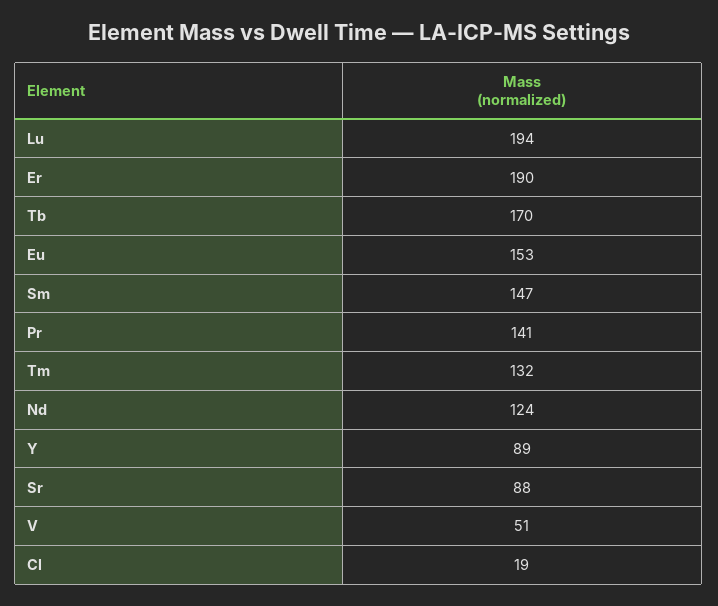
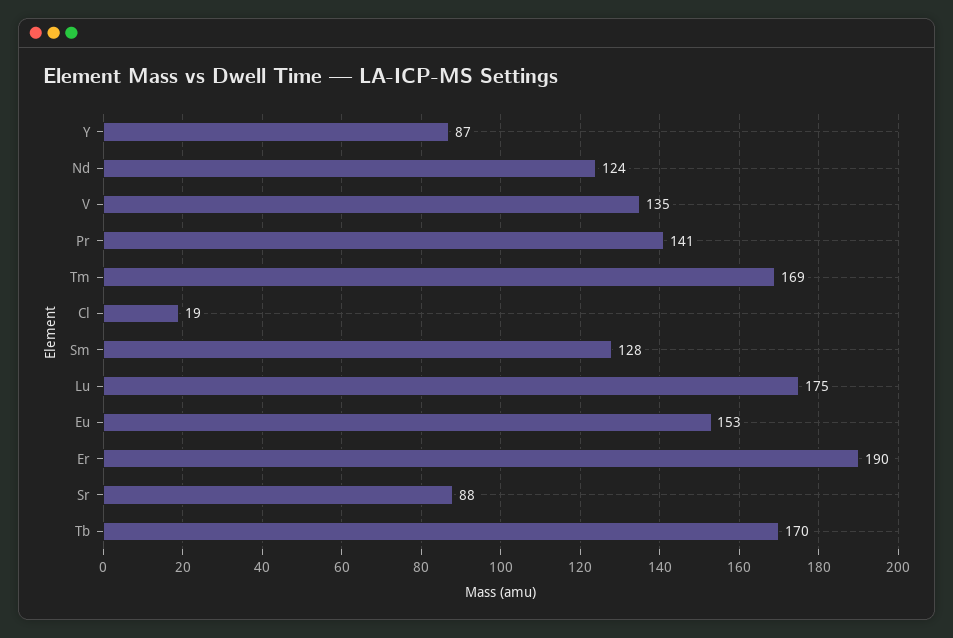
  {
-   "Lu": 194,
+   "Lu": 175,
    "Er": 190,
    "Tb": 170,
    "Eu": 153,
-   "Sm": 147,
+   "Sm": 128,
    "Pr": 141,
-   "Tm": 132,
+   "Tm": 169,
    "Nd": 124,
-   "Y": 89,
+   "Y": 87,
    "Sr": 88,
-   "V": 51,
+   "V": 135,
    "Cl": 19
  }

